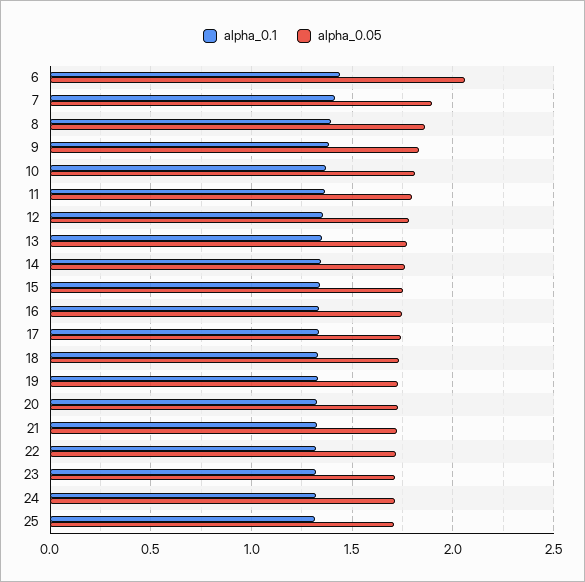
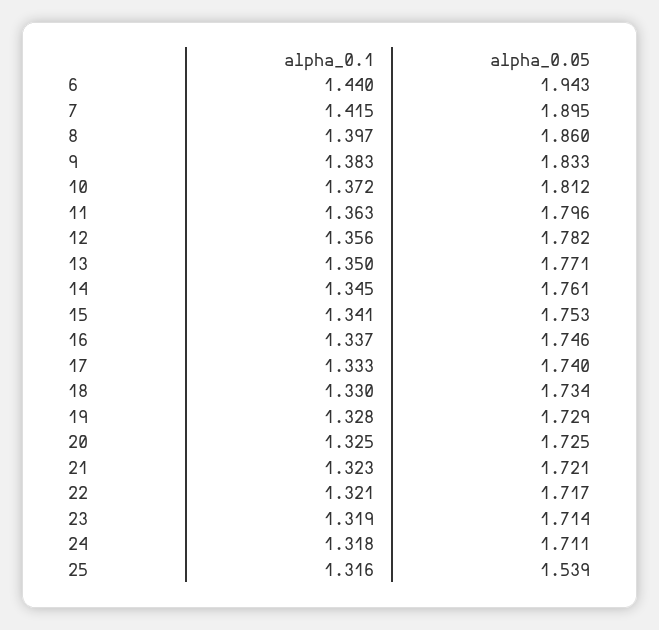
  {
    "alpha_0.1": {
      "6": 1.44,
      "7": 1.415,
      "8": 1.397,
      "9": 1.383,
      "10": 1.372,
      "11": 1.363,
      "12": 1.356,
      "13": 1.35,
      "14": 1.345,
      "15": 1.341,
      "16": 1.337,
      "17": 1.333,
      "18": 1.33,
      "19": 1.328,
      "20": 1.325,
      "21": 1.323,
      "22": 1.321,
      "23": 1.319,
      "24": 1.318,
      "25": 1.316
    },
    "alpha_0.05": {
-     "6": 2.05,
+     "6": 1.943,
      "7": 1.895,
      "8": 1.86,
      "9": 1.833,
      "10": 1.812,
      "11": 1.796,
      "12": 1.782,
      "13": 1.771,
      "14": 1.761,
      "15": 1.753,
      "16": 1.746,
      "17": 1.74,
      "18": 1.734,
      "19": 1.729,
      "20": 1.725,
      "21": 1.721,
      "22": 1.717,
      "23": 1.714,
      "24": 1.711,
-     "25": 1.7
+     "25": 1.539
    }
  }

